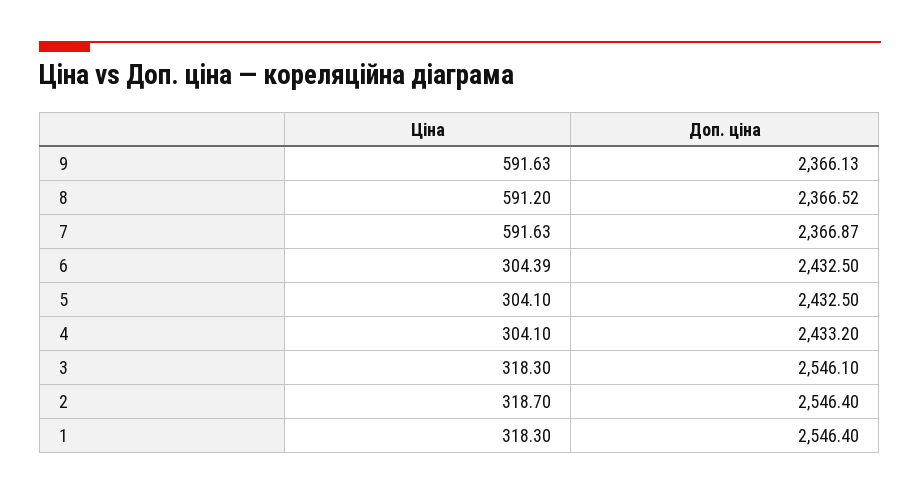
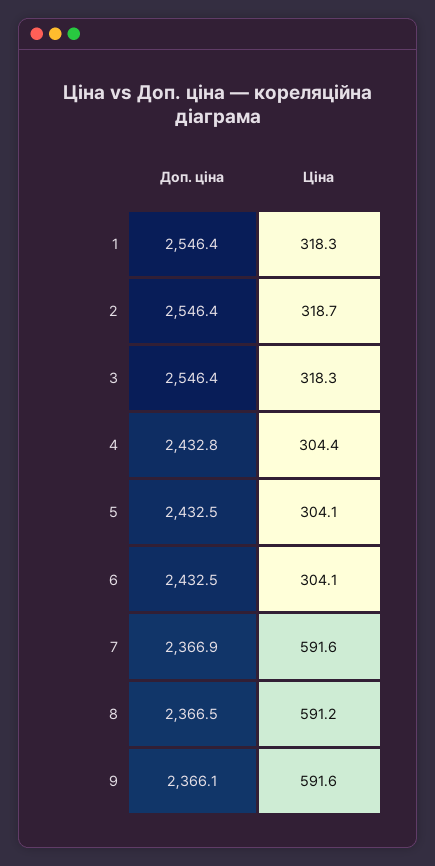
  {
    "Ціна": {
      "9": 591.63,
      "8": 591.2,
      "7": 591.63,
-     "6": 304.39,
+     "6": 304.1,
      "5": 304.1,
-     "4": 304.1,
+     "4": 304.4,
      "3": 318.3,
      "2": 318.7,
      "1": 318.3
    },
    "Доп. ціна": {
      "9": 2366.13,
      "8": 2366.52,
      "7": 2366.87,
      "6": 2432.5,
      "5": 2432.5,
-     "4": 2433.2,
+     "4": 2432.8,
-     "3": 2546.1,
+     "3": 2546.4,
      "2": 2546.4,
      "1": 2546.4
    }
  }

